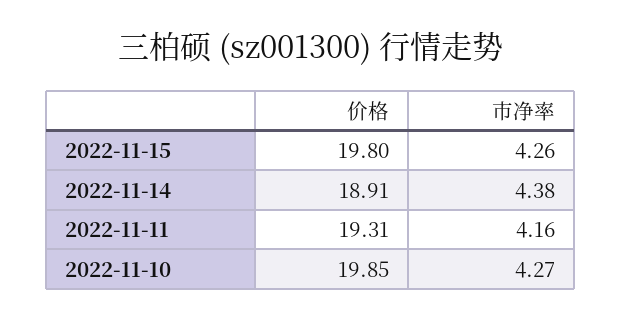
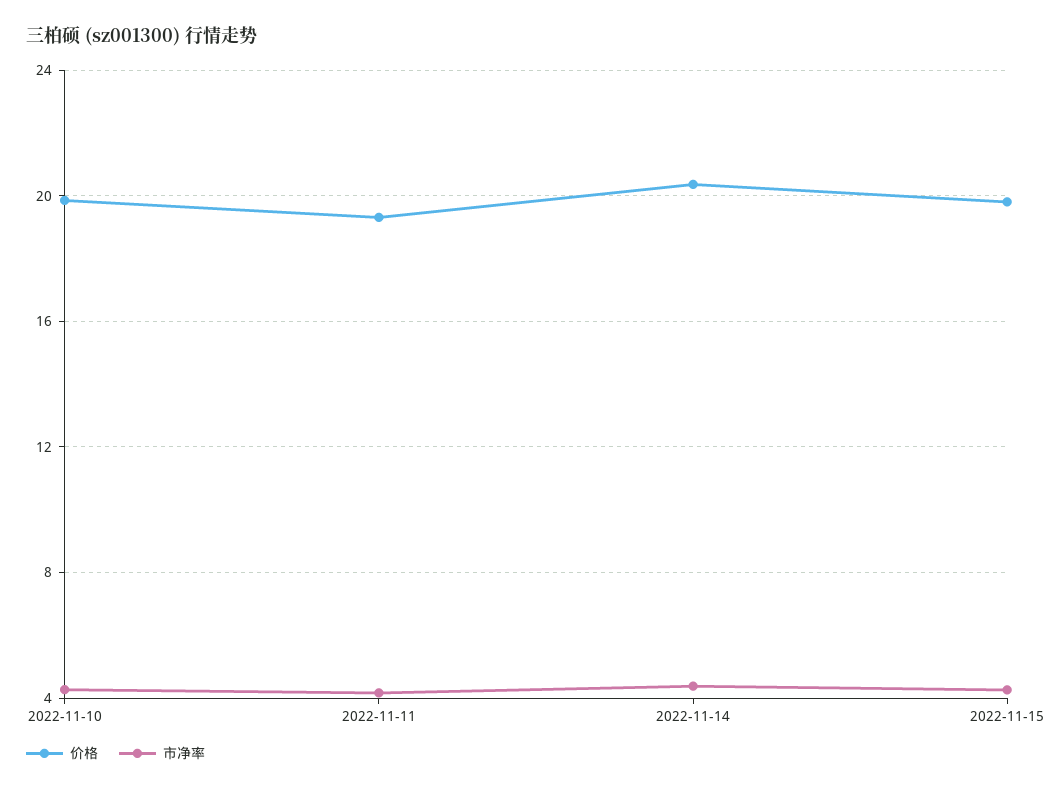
  {
    "价格": {
      "2022-11-15": 19.8,
-     "2022-11-14": 18.91,
+     "2022-11-14": 20.5,
      "2022-11-11": 19.31,
      "2022-11-10": 19.85
    },
    "市净率": {
      "2022-11-15": 4.26,
      "2022-11-14": 4.38,
      "2022-11-11": 4.16,
      "2022-11-10": 4.27
    }
  }

